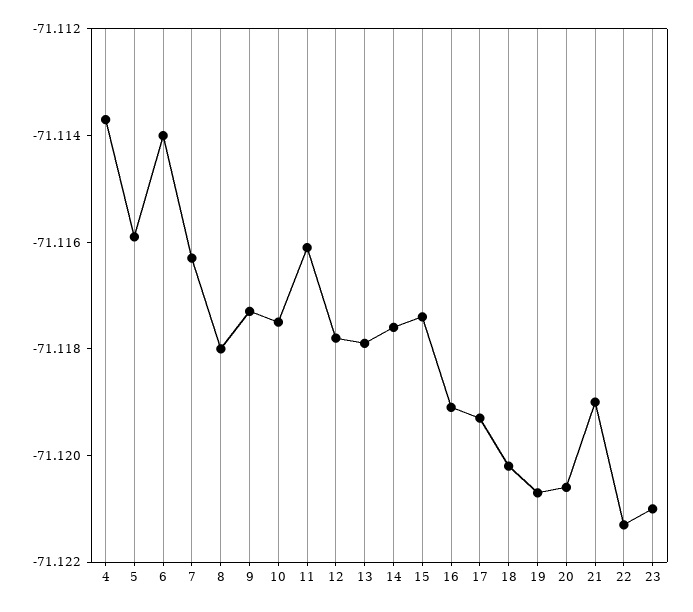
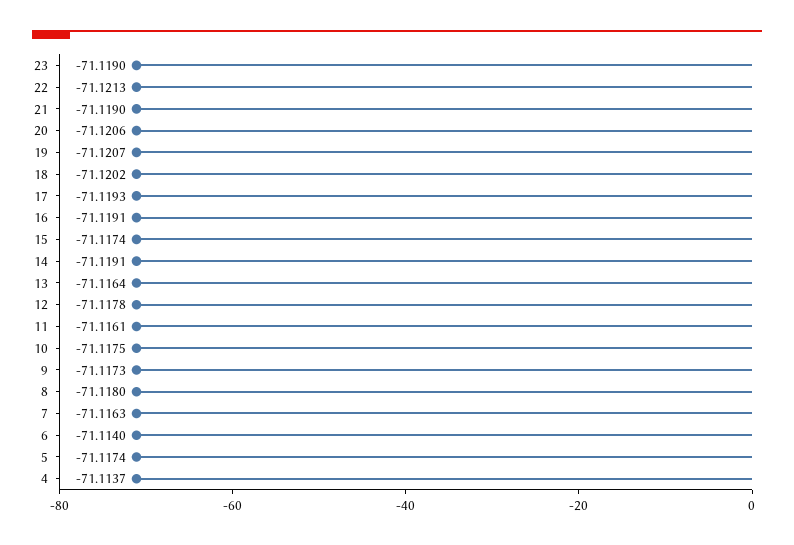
  {
    "4": -71.1137,
-   "5": -71.116,
+   "5": -71.1174,
    "6": -71.114,
    "7": -71.1163,
    "8": -71.118,
    "9": -71.1173,
    "10": -71.1175,
    "11": -71.1161,
    "12": -71.1178,
-   "13": -71.118,
+   "13": -71.1164,
-   "14": -71.1175,
+   "14": -71.1191,
    "15": -71.1174,
    "16": -71.1191,
    "17": -71.1193,
    "18": -71.1202,
    "19": -71.1207,
    "20": -71.1206,
    "21": -71.119,
    "22": -71.1213,
-   "23": -71.121
+   "23": -71.119
  }

